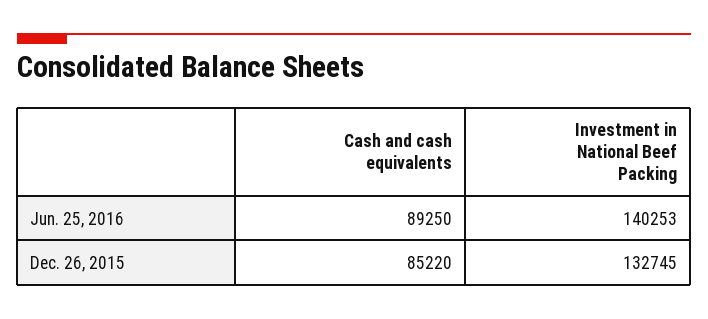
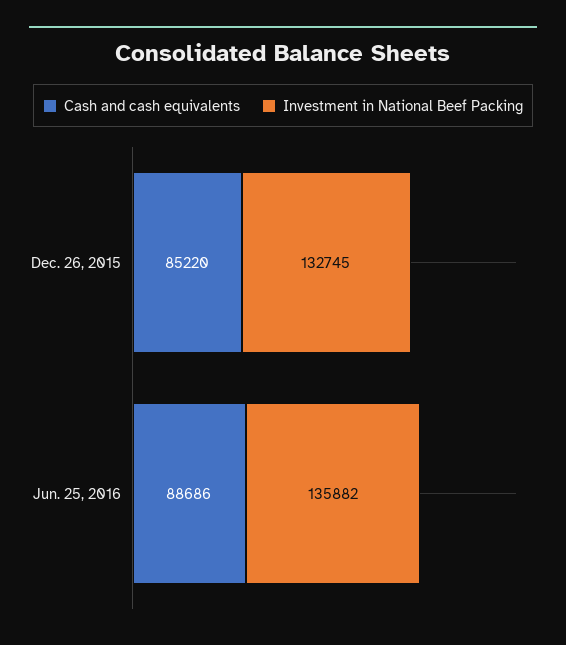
  {
    "Cash and cash equivalents": {
-     "Jun. 25, 2016": 89250,
+     "Jun. 25, 2016": 88686,
      "Dec. 26, 2015": 85220
    },
    "Investment in National Beef Packing": {
-     "Jun. 25, 2016": 140253,
+     "Jun. 25, 2016": 135882,
      "Dec. 26, 2015": 132745
    }
  }

